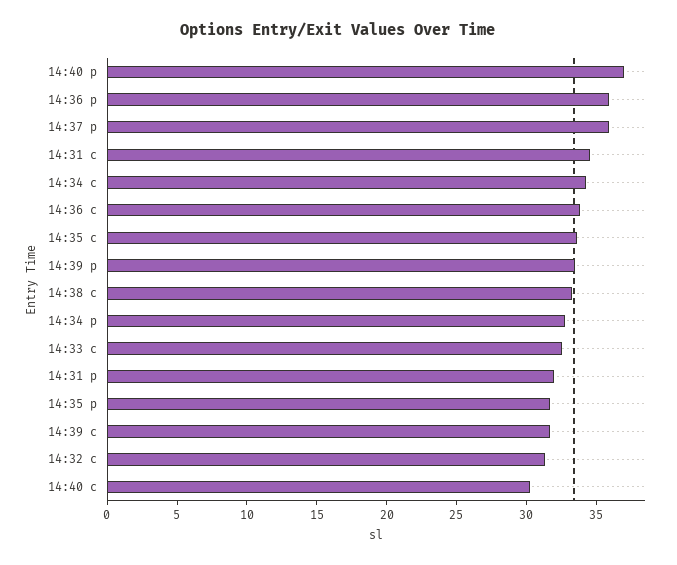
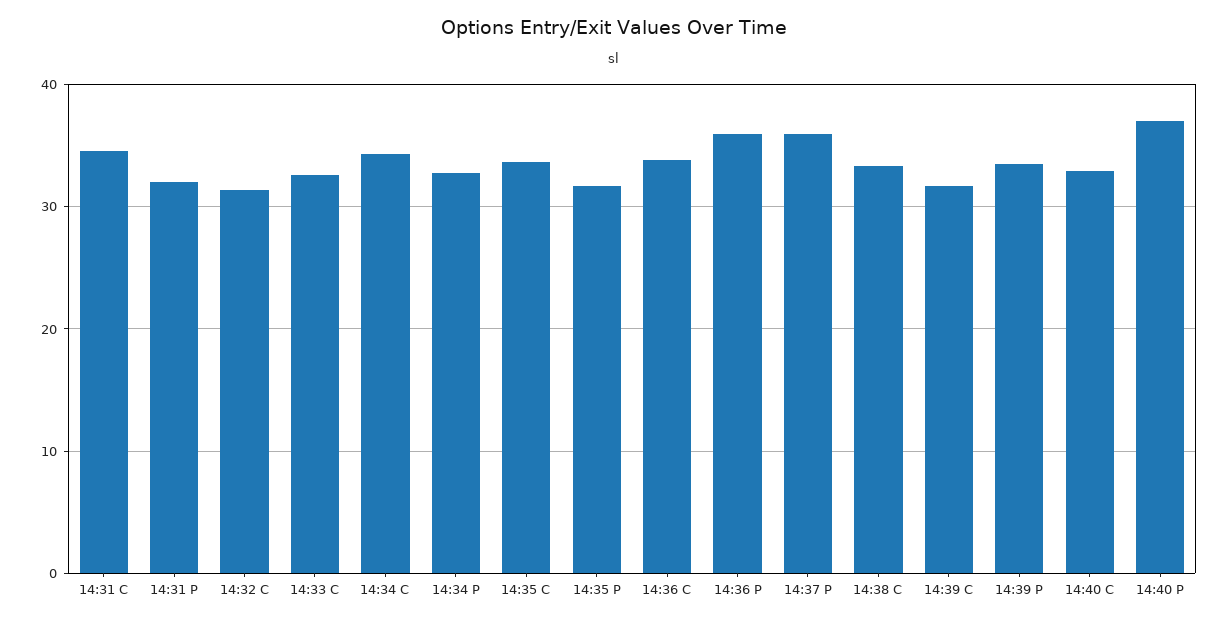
  {
    "14:40 p": 37,
    "14:36 p": 36,
    "14:37 p": 36,
    "14:31 c": 35,
    "14:34 c": 34,
    "14:36 c": 34,
    "14:35 c": 34,
    "14:39 p": 33,
    "14:38 c": 33,
    "14:34 p": 33,
    "14:33 c": 33,
    "14:31 p": 32,
    "14:35 p": 32,
    "14:39 c": 32,
    "14:32 c": 31,
-   "14:40 c": 30
+   "14:40 c": 33
  }

